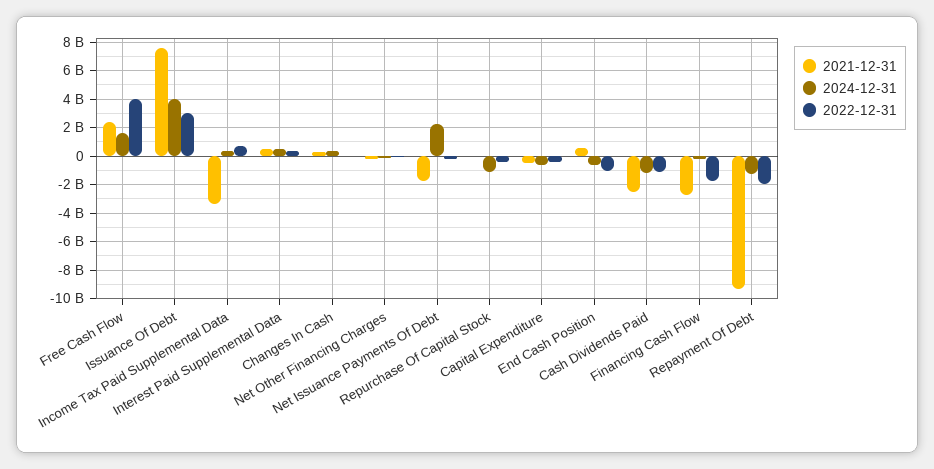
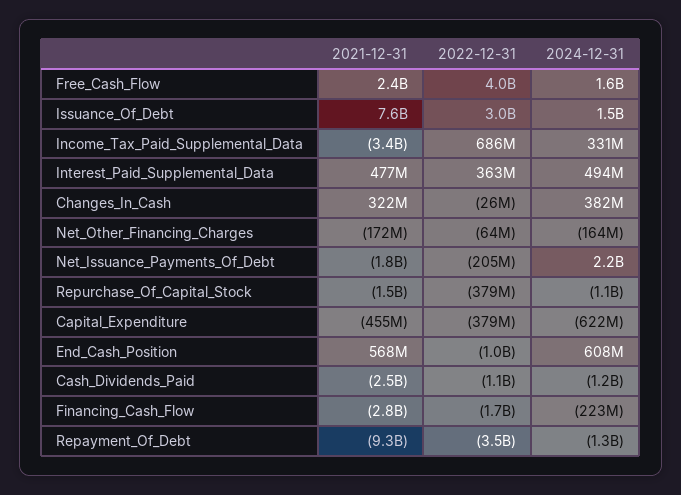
  {
    "2021-12-31": {
      "Free Cash Flow": 2400000000,
      "Issuance Of Debt": 7600000000,
      "Income Tax Paid Supplemental Data": -3400000000,
      "Interest Paid Supplemental Data": 477000000,
      "Changes In Cash": 322000000,
      "Net Other Financing Charges": -172000000,
      "Net Issuance Payments Of Debt": -1800000000,
-     "Repurchase Of Capital Stock": 0,
+     "Repurchase Of Capital Stock": -1500000000,
      "Capital Expenditure": -455000000,
      "End Cash Position": 568000000,
      "Cash Dividends Paid": -2500000000,
      "Financing Cash Flow": -2800000000,
      "Repayment Of Debt": -9300000000
    },
    "2024-12-31": {
      "Free Cash Flow": 1600000000,
-     "Issuance Of Debt": 4000000000,
+     "Issuance Of Debt": 1500000000,
      "Income Tax Paid Supplemental Data": 331000000,
      "Interest Paid Supplemental Data": 494000000,
      "Changes In Cash": 382000000,
      "Net Other Financing Charges": -164000000,
      "Net Issuance Payments Of Debt": 2200000000,
      "Repurchase Of Capital Stock": -1100000000,
      "Capital Expenditure": -622000000,
-     "End Cash Position": -500000000,
+     "End Cash Position": 608000000,
      "Cash Dividends Paid": -1200000000,
      "Financing Cash Flow": -223000000,
      "Repayment Of Debt": -1300000000
    },
    "2022-12-31": {
      "Free Cash Flow": 4000000000,
      "Issuance Of Debt": 3000000000,
      "Income Tax Paid Supplemental Data": 686000000,
      "Interest Paid Supplemental Data": 363000000,
      "Changes In Cash": -26000000,
      "Net Other Financing Charges": -64000000,
      "Net Issuance Payments Of Debt": -205000000,
      "Repurchase Of Capital Stock": -379000000,
      "Capital Expenditure": -379000000,
      "End Cash Position": -1000000000,
      "Cash Dividends Paid": -1100000000,
      "Financing Cash Flow": -1700000000,
-     "Repayment Of Debt": -2000000000
+     "Repayment Of Debt": -3500000000
    }
  }

